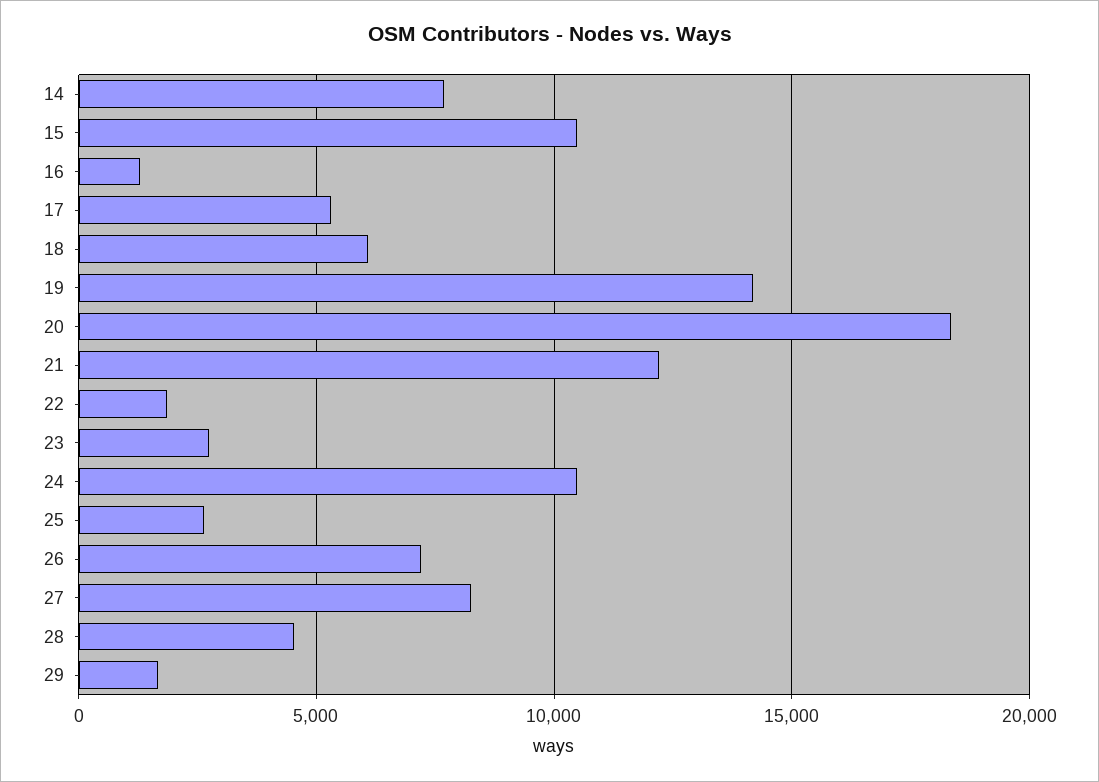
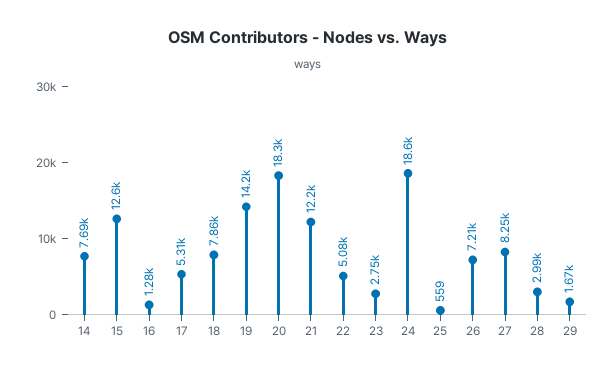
  {
    "14": 7690,
-   "15": 10500,
+   "15": 12600,
    "16": 1280,
    "17": 5310,
-   "18": 6000,
+   "18": 7860,
    "19": 14200,
    "20": 18300,
    "21": 12200,
-   "22": 2000,
+   "22": 5080,
    "23": 2750,
-   "24": 10500,
+   "24": 18600,
-   "25": 2500,
+   "25": 559,
    "26": 7210,
    "27": 8250,
-   "28": 4500,
+   "28": 2990,
    "29": 1670
  }

